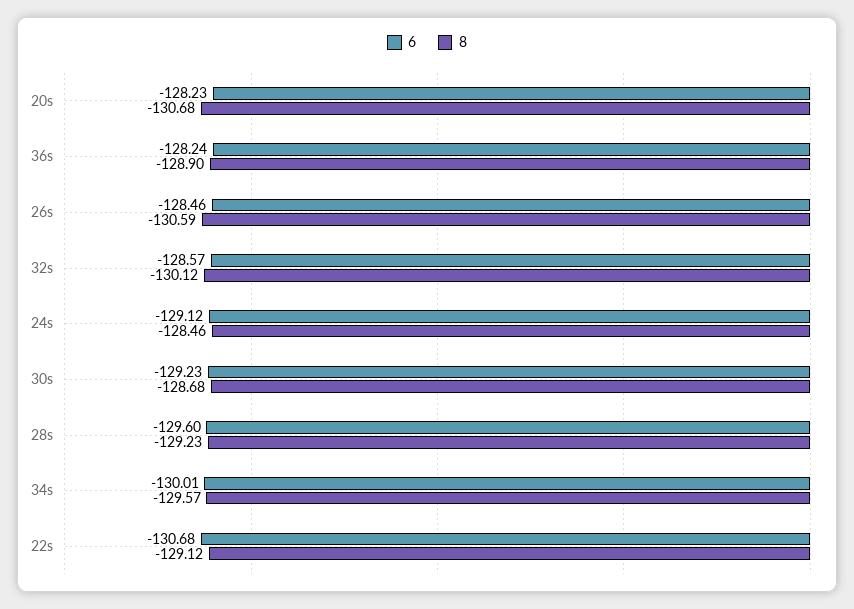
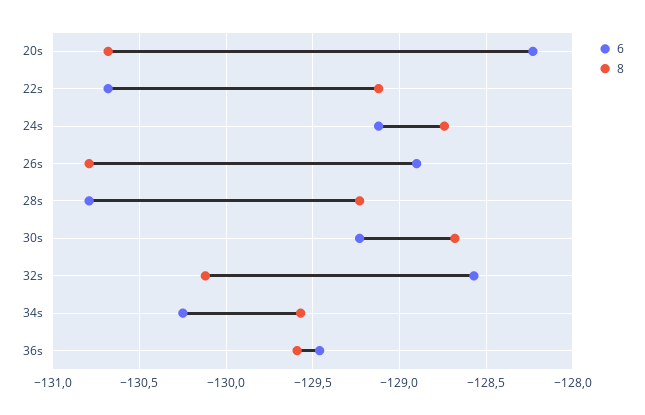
  {
    "6": {
      "20s": -128.23,
-     "36s": -128.24,
+     "36s": -129.45,
-     "26s": -128.46,
+     "26s": -128.9,
      "32s": -128.57,
      "24s": -129.12,
      "30s": -129.23,
-     "28s": -129.6,
+     "28s": -130.8,
-     "34s": -130.01,
+     "34s": -130.25,
      "22s": -130.68
    },
    "8": {
      "20s": -130.68,
-     "36s": -128.9,
+     "36s": -129.6,
-     "26s": -130.59,
+     "26s": -130.8,
      "32s": -130.12,
-     "24s": -128.46,
+     "24s": -128.75,
      "30s": -128.68,
      "28s": -129.23,
      "34s": -129.57,
      "22s": -129.12
    }
  }

